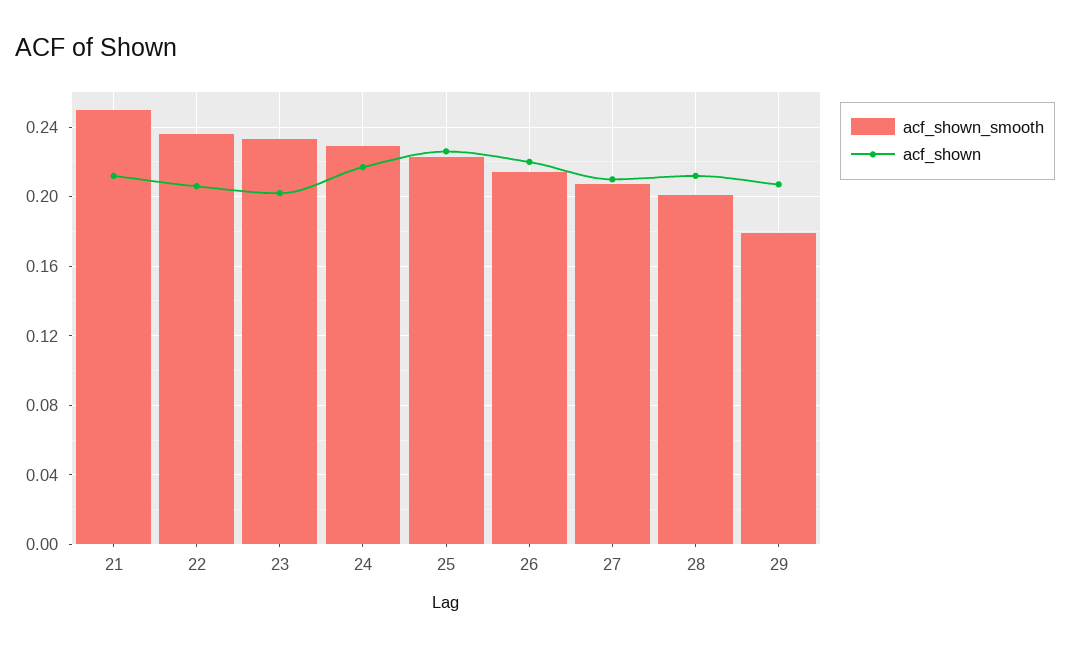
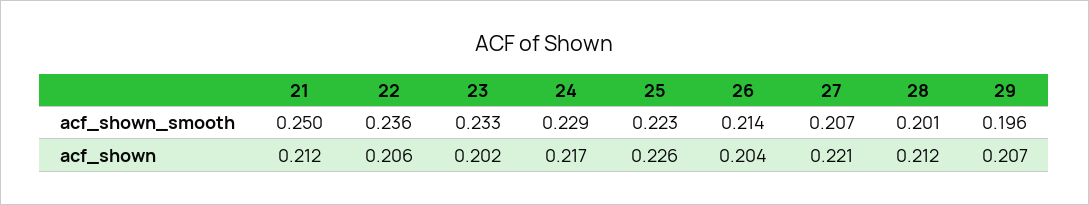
  {
    "acf_shown_smooth": {
      "21": 0.25,
      "22": 0.236,
      "23": 0.233,
      "24": 0.229,
      "25": 0.223,
      "26": 0.214,
      "27": 0.207,
      "28": 0.201,
-     "29": 0.18
+     "29": 0.196
    },
    "acf_shown": {
      "21": 0.212,
      "22": 0.206,
      "23": 0.202,
      "24": 0.217,
      "25": 0.226,
-     "26": 0.22,
+     "26": 0.204,
-     "27": 0.21,
+     "27": 0.221,
      "28": 0.212,
      "29": 0.207
    }
  }

